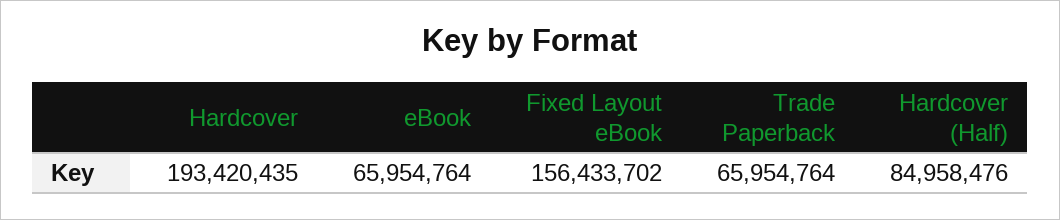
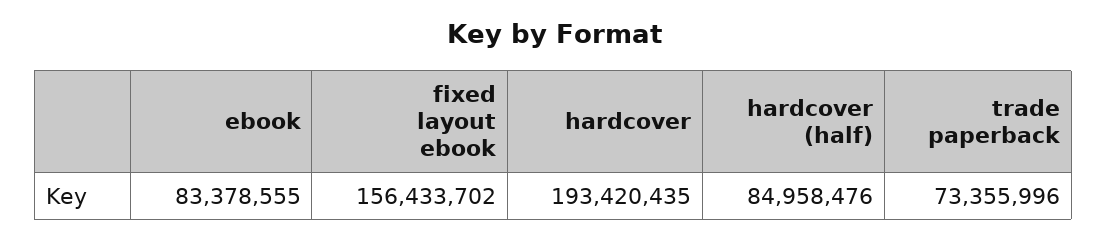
  {
    "Hardcover": 193420435,
-   "eBook": 65954764,
+   "eBook": 83378555,
    "Fixed Layout eBook": 156433702,
-   "Trade Paperback": 65954764,
+   "Trade Paperback": 73355996,
    "Hardcover (Half)": 84958476
  }

